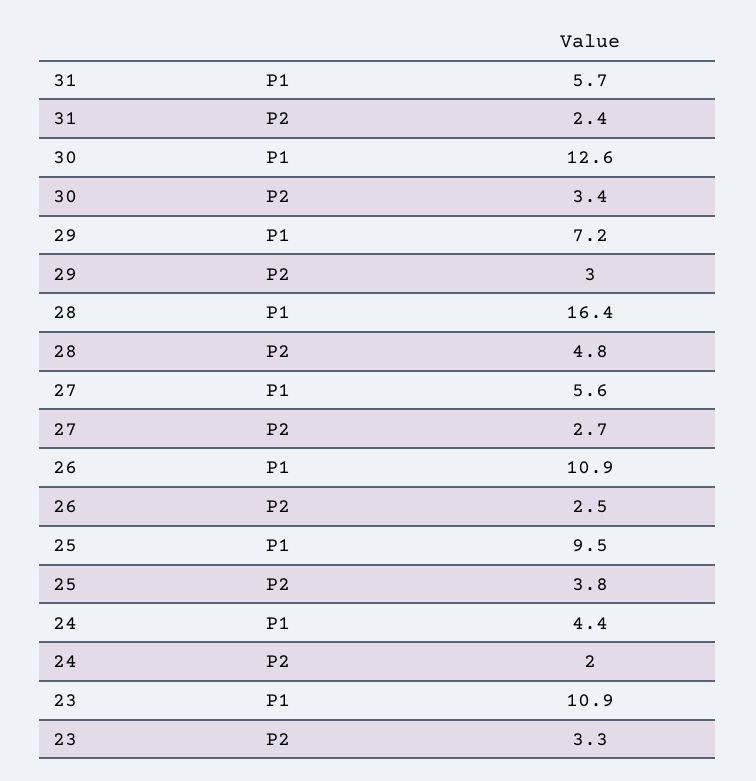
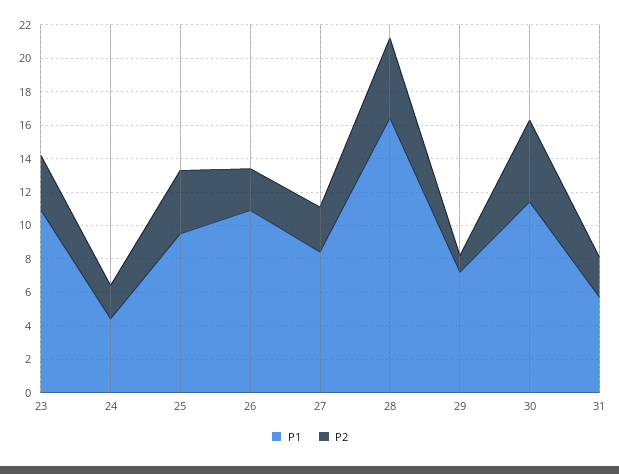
  {
    "P1": {
      "31": 5.7,
-     "30": 12.6,
+     "30": 11.5,
      "29": 7.2,
      "28": 16.4,
-     "27": 5.6,
+     "27": 8.5,
      "26": 10.9,
      "25": 9.5,
      "24": 4.4,
      "23": 10.9
    },
    "P2": {
      "31": 2.4,
-     "30": 3.4,
+     "30": 5,
-     "29": 3,
+     "29": 1,
      "28": 4.8,
      "27": 2.7,
      "26": 2.5,
      "25": 3.8,
      "24": 2,
      "23": 3.3
    }
  }

